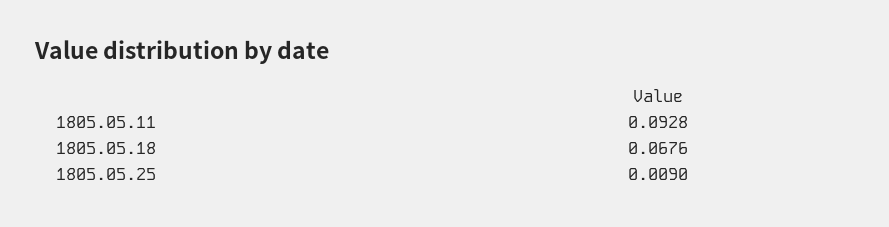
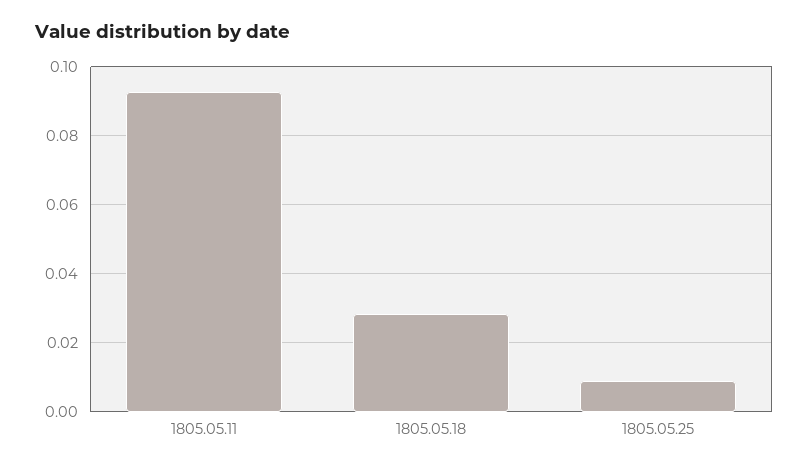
  {
    "1805.05.11": 0.0928,
-   "1805.05.18": 0.0676,
+   "1805.05.18": 0.028,
    "1805.05.25": 0.009
  }

